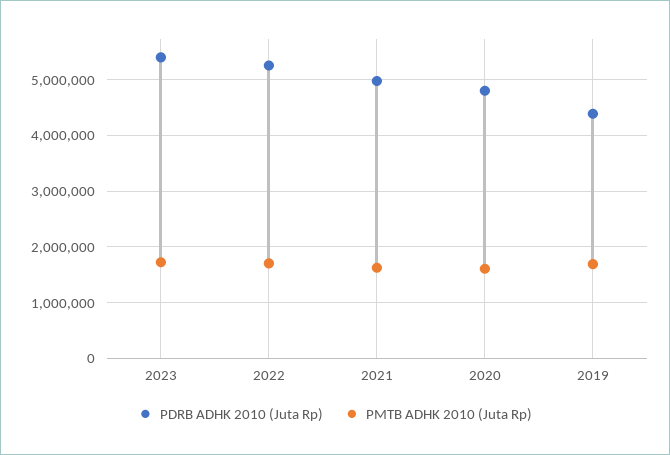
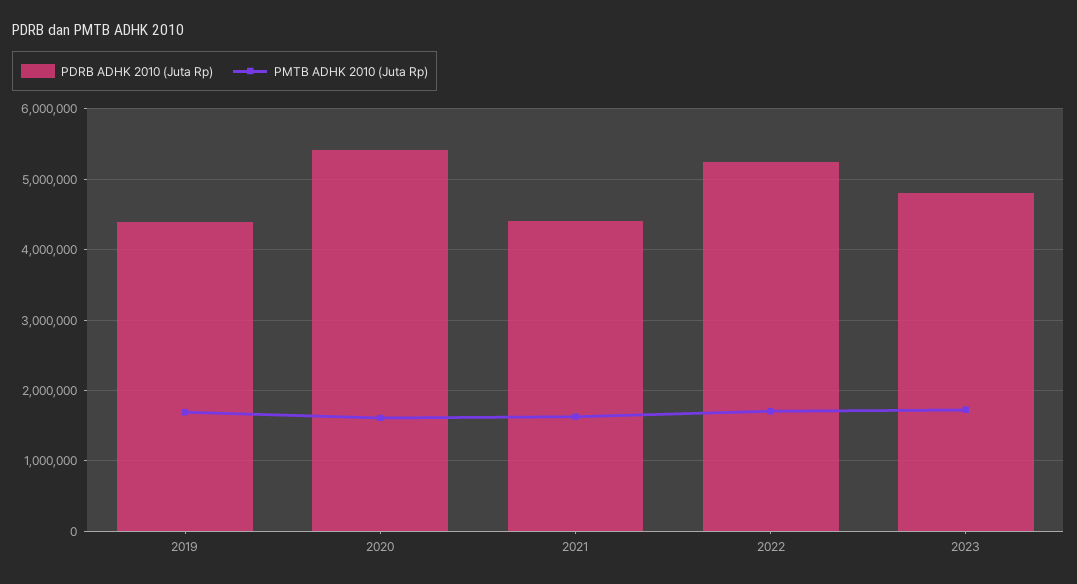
  {
    "PDRB ADHK 2010 (Juta Rp)": {
-     "2023": 5400000,
+     "2023": 4800000,
      "2022": 5300000,
-     "2021": 5000000,
+     "2021": 4400000,
-     "2020": 4800000,
+     "2020": 5400000,
      "2019": 4400000
    },
    "PMTB ADHK 2010 (Juta Rp)": {
      "2023": 1700000,
      "2022": 1700000,
      "2021": 1600000,
      "2020": 1600000,
      "2019": 1700000
    }
  }

